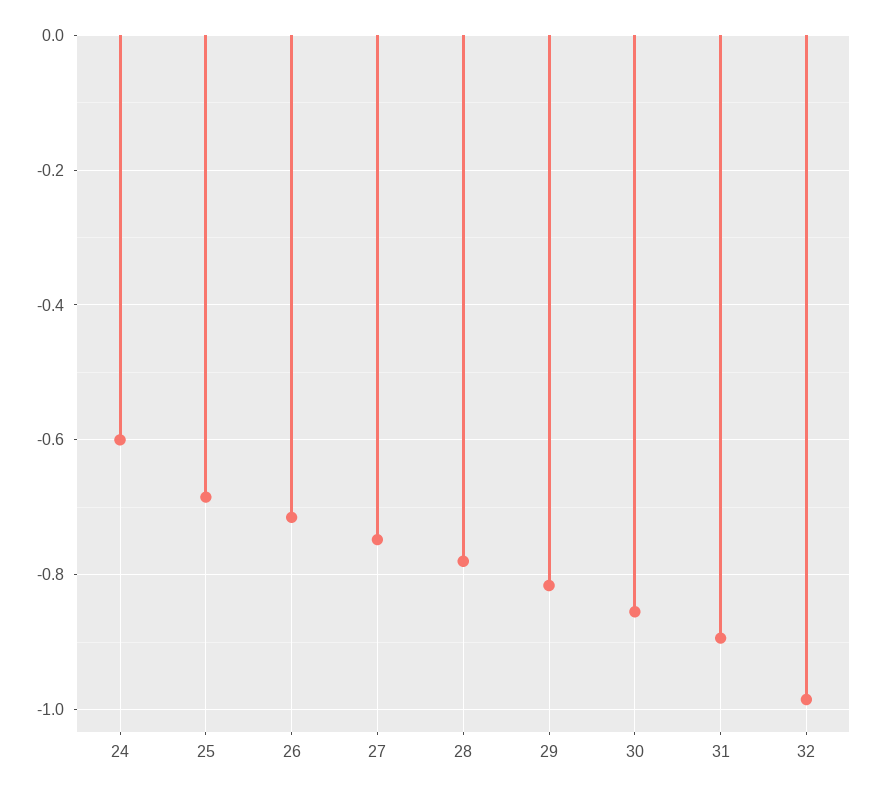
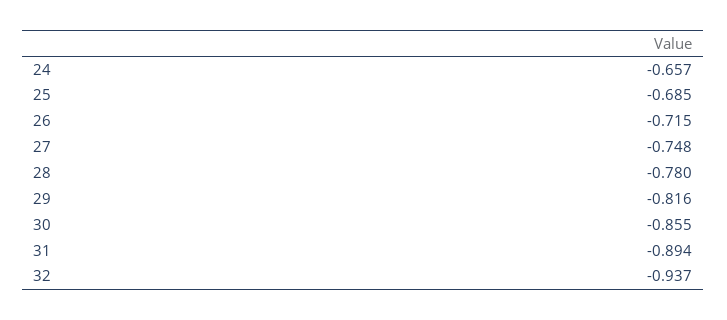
  {
-   "24": -0.6,
+   "24": -0.657,
    "25": -0.685,
    "26": -0.715,
    "27": -0.748,
    "28": -0.78,
    "29": -0.816,
    "30": -0.855,
    "31": -0.894,
-   "32": -0.98
+   "32": -0.937
  }

